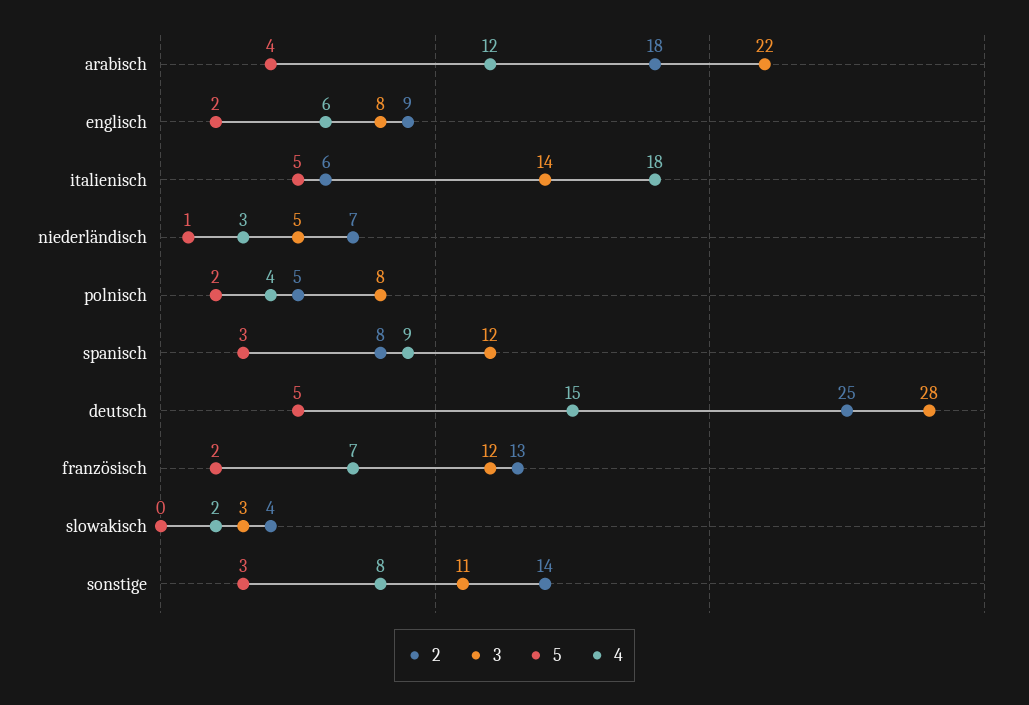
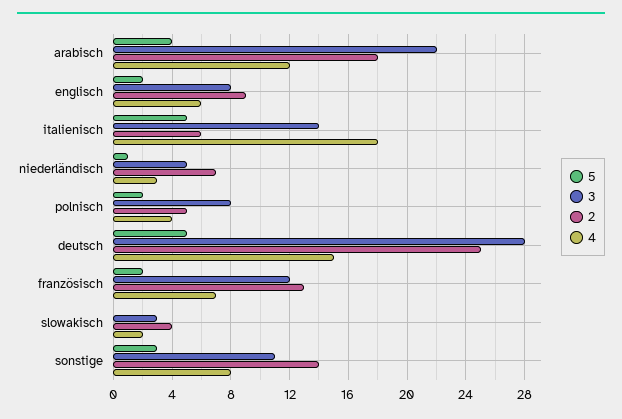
  {
    "2": {
      "arabisch": 18,
      "englisch": 9,
      "italienisch": 6,
      "niederländisch": 7,
      "polnisch": 5,
-     "spanisch": 8,
      "deutsch": 25,
      "französisch": 13,
      "slowakisch": 4,
      "sonstige": 14
    },
    "3": {
      "arabisch": 22,
      "englisch": 8,
      "italienisch": 14,
      "niederländisch": 5,
      "polnisch": 8,
-     "spanisch": 12,
      "deutsch": 28,
      "französisch": 12,
      "slowakisch": 3,
      "sonstige": 11
    },
    "5": {
      "arabisch": 4,
      "englisch": 2,
      "italienisch": 5,
      "niederländisch": 1,
      "polnisch": 2,
-     "spanisch": 3,
      "deutsch": 5,
      "französisch": 2,
      "slowakisch": 0,
      "sonstige": 3
    },
    "4": {
      "arabisch": 12,
      "englisch": 6,
      "italienisch": 18,
      "niederländisch": 3,
      "polnisch": 4,
-     "spanisch": 9,
      "deutsch": 15,
      "französisch": 7,
      "slowakisch": 2,
      "sonstige": 8
    }
  }

